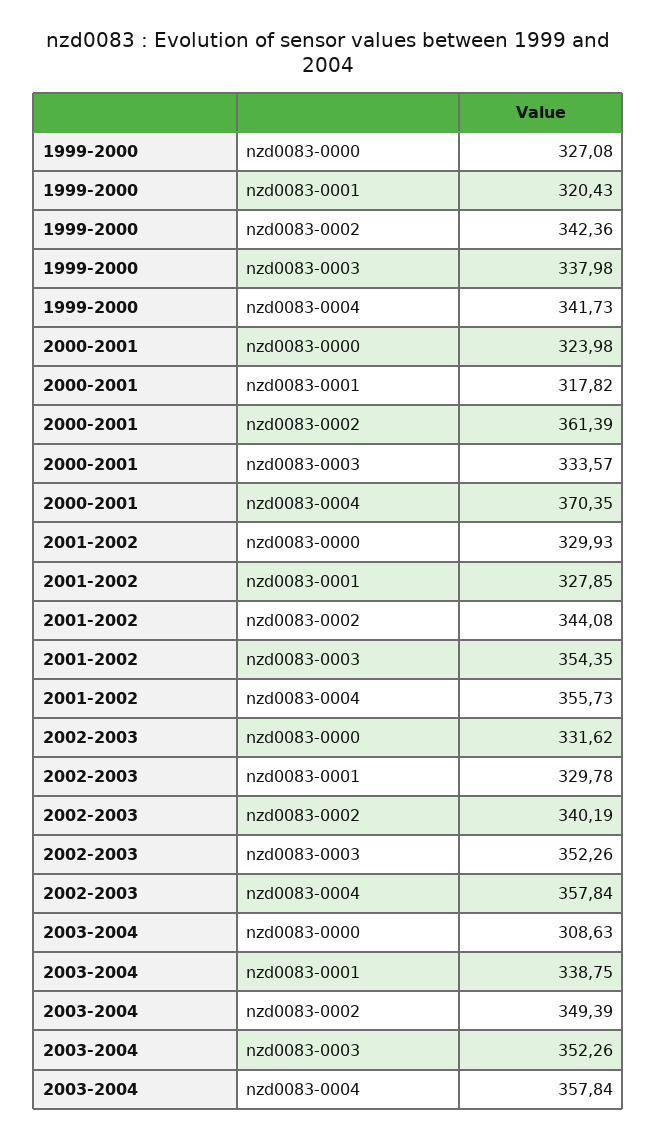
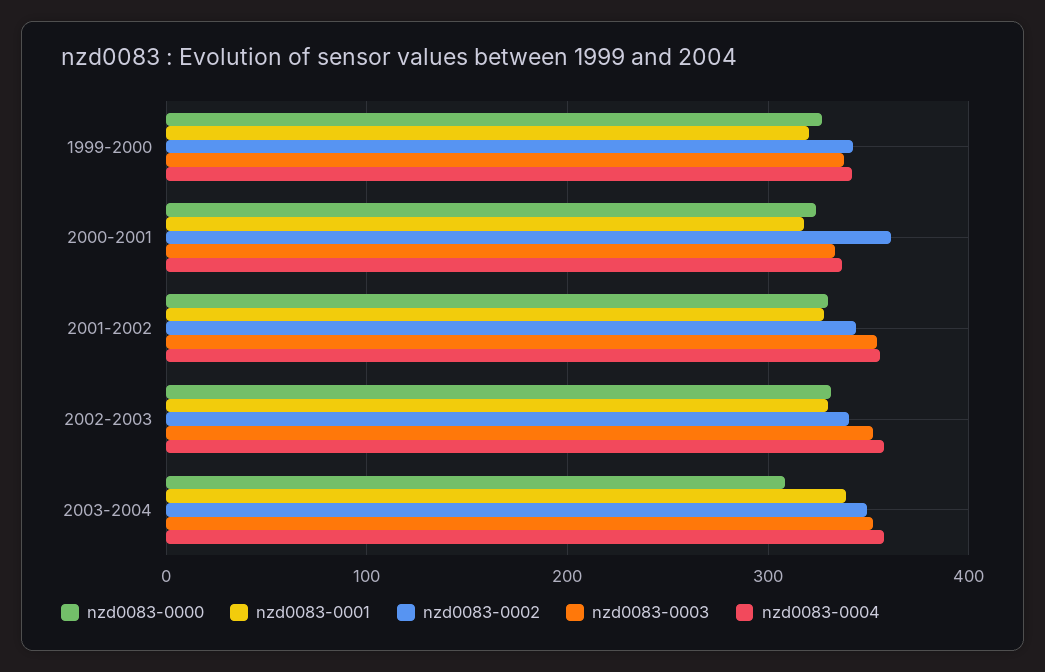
  {
    "nzd0083-0000": {
      "1999-2000": 327.08,
      "2000-2001": 323.98,
      "2001-2002": 329.93,
      "2002-2003": 331.62,
      "2003-2004": 308.63
    },
    "nzd0083-0001": {
      "1999-2000": 320.43,
      "2000-2001": 317.82,
      "2001-2002": 327.85,
      "2002-2003": 329.78,
      "2003-2004": 338.75
    },
    "nzd0083-0002": {
      "1999-2000": 342.36,
      "2000-2001": 361.39,
      "2001-2002": 344.08,
      "2002-2003": 340.19,
      "2003-2004": 349.39
    },
    "nzd0083-0003": {
      "1999-2000": 337.98,
      "2000-2001": 333.57,
      "2001-2002": 354.35,
      "2002-2003": 352.26,
      "2003-2004": 352.26
    },
    "nzd0083-0004": {
      "1999-2000": 341.73,
-     "2000-2001": 370.35,
+     "2000-2001": 340,
      "2001-2002": 355.73,
      "2002-2003": 357.84,
      "2003-2004": 357.84
    }
  }

